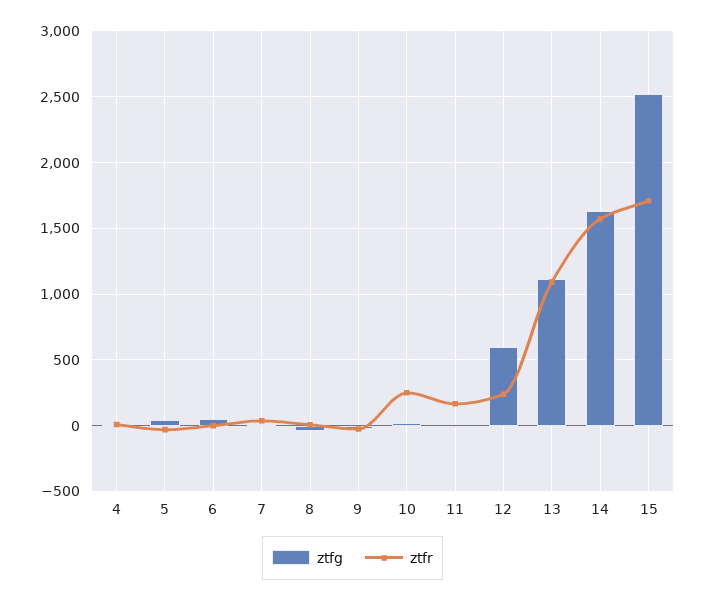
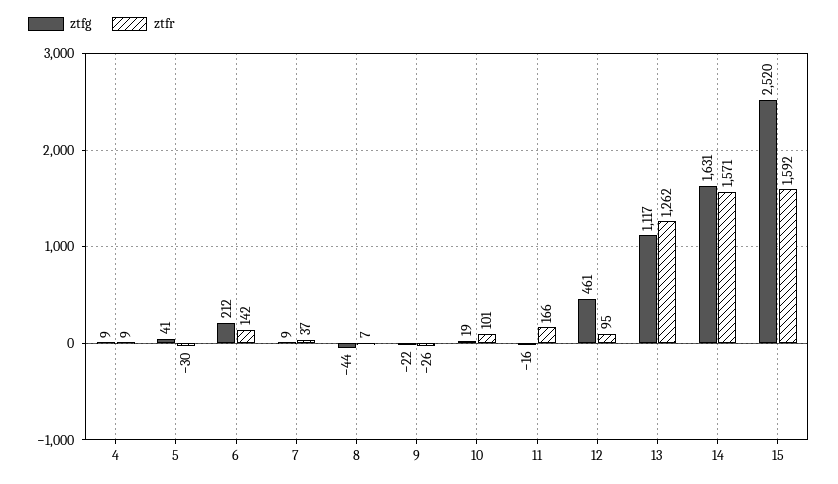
  {
    "ztfg": {
      "4": 9,
      "5": 41,
-     "6": 50,
+     "6": 212,
      "7": 9,
      "8": -44,
      "9": -22,
      "10": 19,
      "11": -16,
-     "12": 600,
+     "12": 461,
      "13": 1117,
      "14": 1631,
      "15": 2520
    },
    "ztfr": {
      "4": 9,
      "5": -30,
-     "6": 0,
+     "6": 142,
      "7": 37,
      "8": 7,
      "9": -26,
-     "10": 250,
+     "10": 101,
      "11": 166,
-     "12": 250,
+     "12": 95,
-     "13": 1100,
+     "13": 1262,
      "14": 1571,
-     "15": 1700
+     "15": 1592
    }
  }

